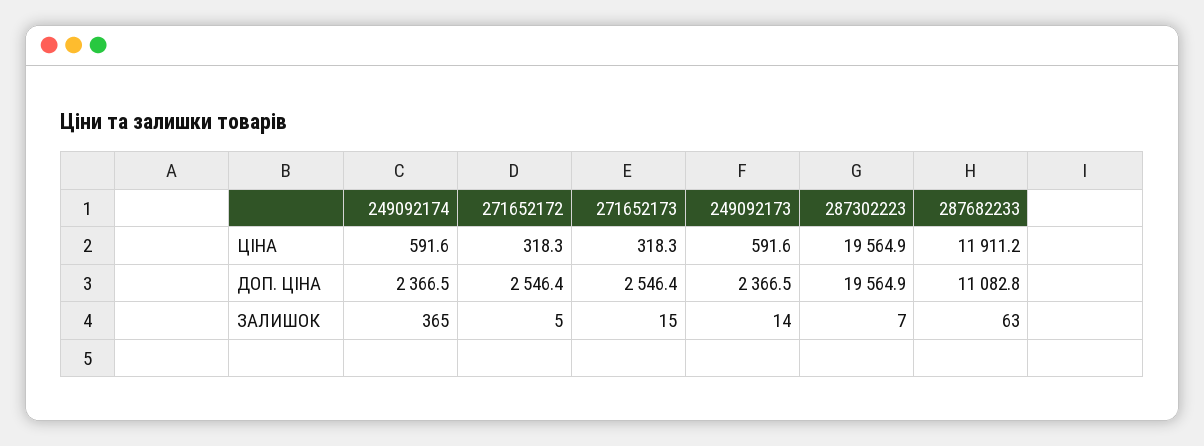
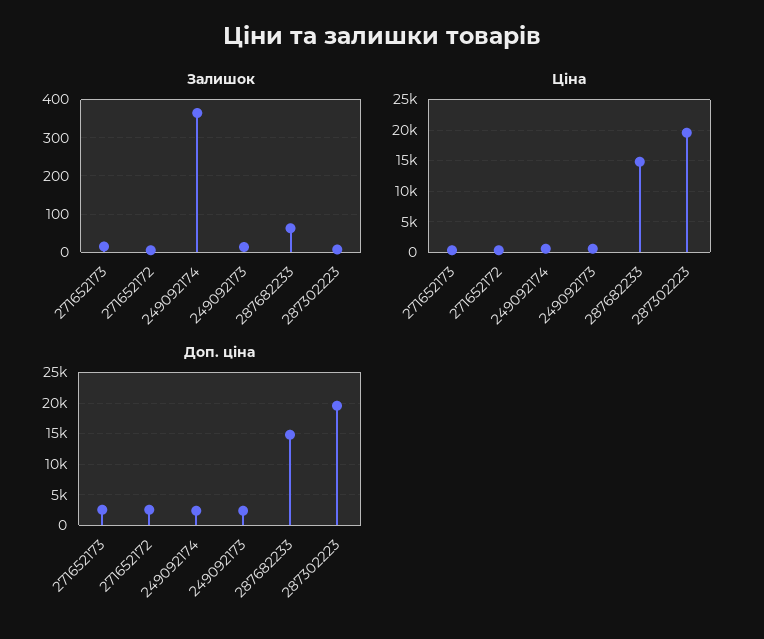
  {
    "ЦІНА": {
      "249092174": 591.6,
      "271652172": 318.3,
      "271652173": 318.3,
      "249092173": 591.6,
      "287302223": 19564.9,
-     "287682233": 11911.2
+     "287682233": 15000
    },
    "ДОП. ЦІНА": {
      "249092174": 2366.5,
      "271652172": 2546.4,
      "271652173": 2546.4,
      "249092173": 2366.5,
      "287302223": 19564.9,
-     "287682233": 11082.8
+     "287682233": 15000
    },
    "ЗАЛИШОК": {
      "249092174": 365,
      "271652172": 5,
      "271652173": 15,
      "249092173": 14,
      "287302223": 7,
      "287682233": 63
    }
  }

